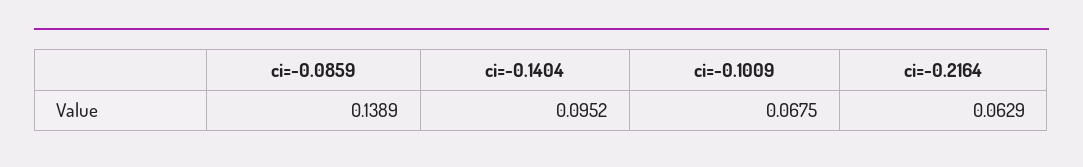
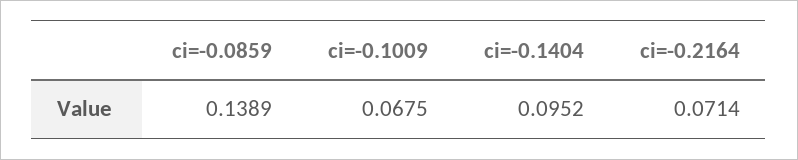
  {
    "ci=-0.0859": 0.1389,
    "ci=-0.1404": 0.0952,
    "ci=-0.1009": 0.0675,
-   "ci=-0.2164": 0.0629
+   "ci=-0.2164": 0.0714
  }

